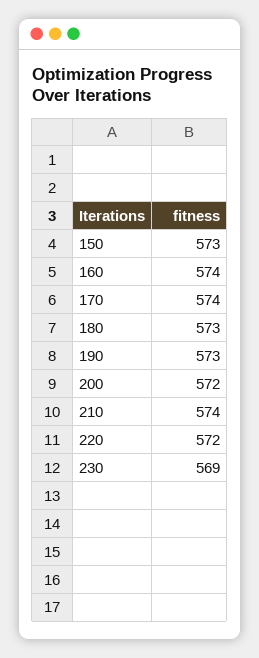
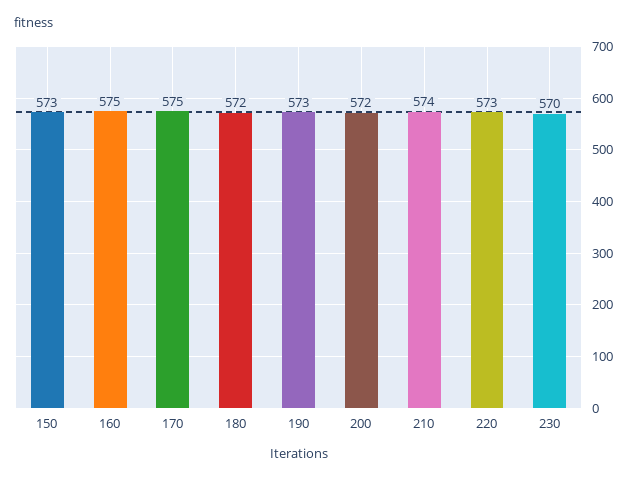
  {
    "150": 573,
-   "160": 574,
+   "160": 575,
-   "170": 574,
+   "170": 575,
-   "180": 573,
+   "180": 572,
    "190": 573,
    "200": 572,
    "210": 574,
-   "220": 572,
+   "220": 573,
-   "230": 569
+   "230": 570
  }

